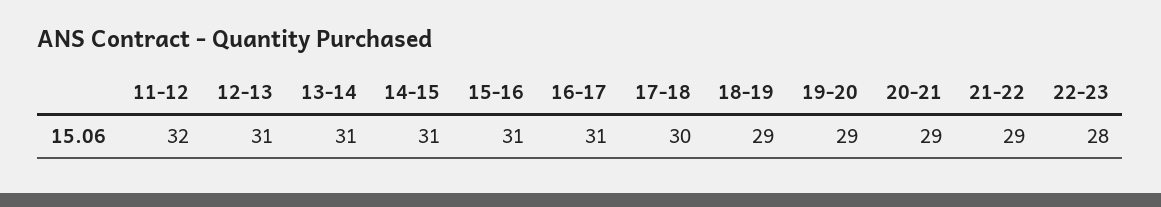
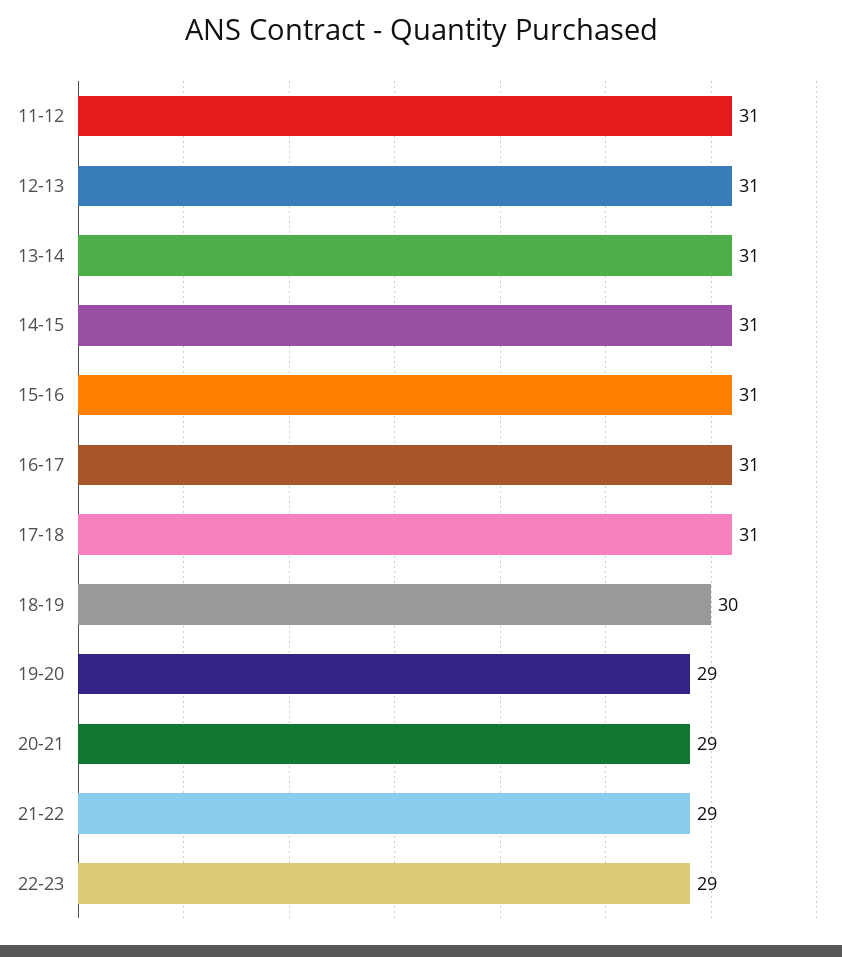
  {
-   "11-12": 32,
+   "11-12": 31,
    "12-13": 31,
    "13-14": 31,
    "14-15": 31,
    "15-16": 31,
    "16-17": 31,
-   "17-18": 30,
+   "17-18": 31,
-   "18-19": 29,
+   "18-19": 30,
    "19-20": 29,
    "20-21": 29,
    "21-22": 29,
-   "22-23": 28
+   "22-23": 29
  }

